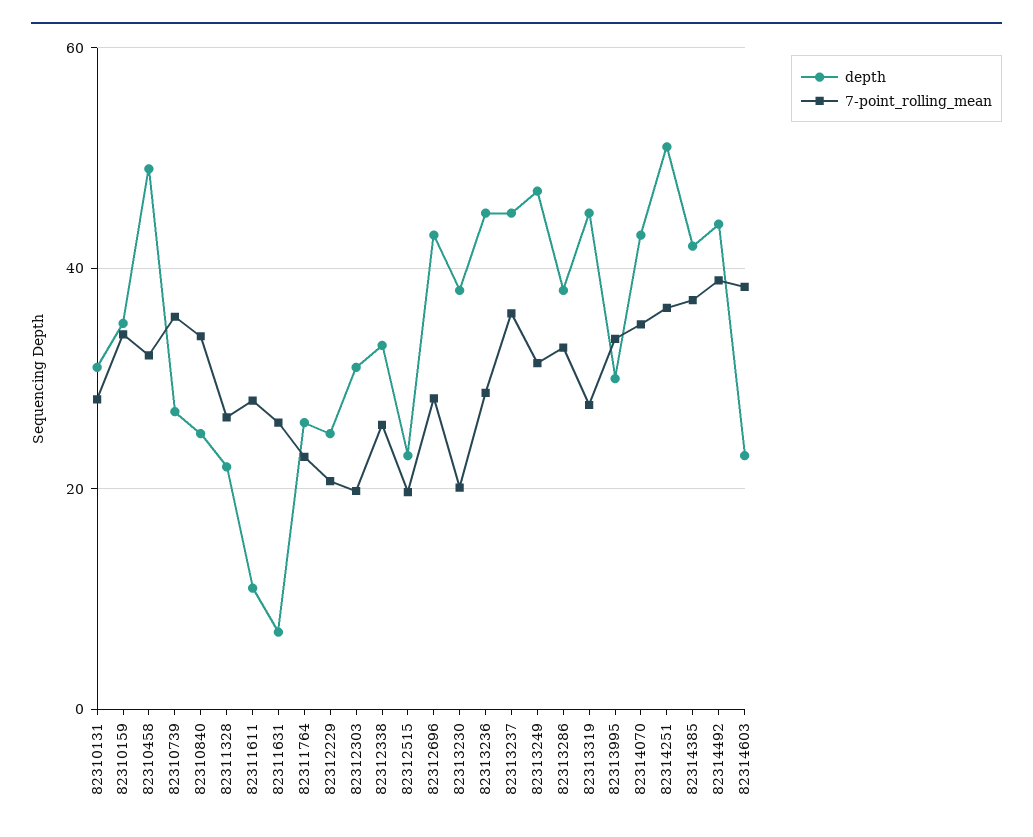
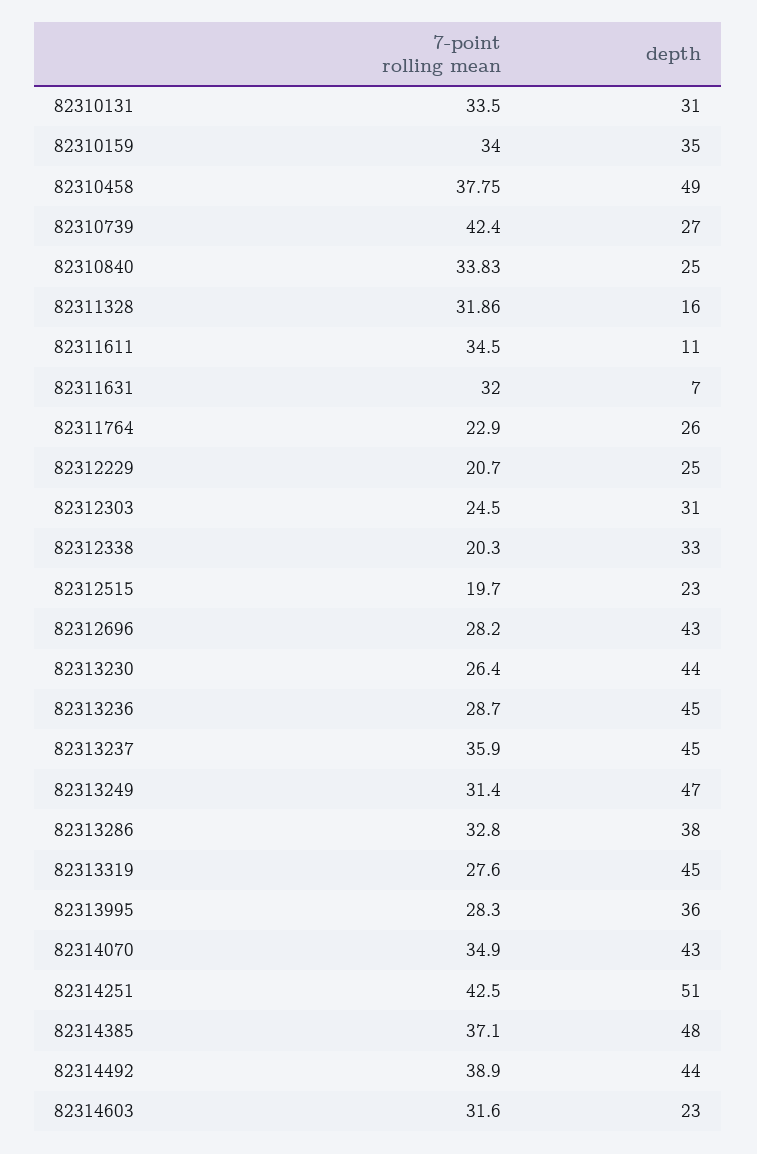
  {
    "depth": {
      "82310131": 31,
      "82310159": 35,
      "82310458": 49,
      "82310739": 27,
      "82310840": 25,
-     "82311328": 22,
+     "82311328": 16,
      "82311611": 11,
      "82311631": 7,
      "82311764": 26,
      "82312229": 25,
      "82312303": 31,
      "82312338": 33,
      "82312515": 23,
      "82312696": 43,
-     "82313230": 38,
+     "82313230": 44,
      "82313236": 45,
      "82313237": 45,
      "82313249": 47,
      "82313286": 38,
      "82313319": 45,
-     "82313995": 30,
+     "82313995": 36,
      "82314070": 43,
      "82314251": 51,
-     "82314385": 42,
+     "82314385": 48,
      "82314492": 44,
      "82314603": 23
    },
    "7-point_rolling_mean": {
-     "82310131": 28,
+     "82310131": 33.5,
      "82310159": 34,
-     "82310458": 32,
+     "82310458": 37.75,
-     "82310739": 36,
+     "82310739": 42.4,
      "82310840": 33.83,
-     "82311328": 26,
+     "82311328": 31.86,
-     "82311611": 28,
+     "82311611": 34.5,
-     "82311631": 26,
+     "82311631": 32,
      "82311764": 22.9,
      "82312229": 20.7,
-     "82312303": 20,
+     "82312303": 24.5,
-     "82312338": 26,
+     "82312338": 20.3,
      "82312515": 19.7,
      "82312696": 28.2,
-     "82313230": 20,
+     "82313230": 26.4,
      "82313236": 28.7,
      "82313237": 35.9,
      "82313249": 31.4,
      "82313286": 32.8,
      "82313319": 27.6,
-     "82313995": 34,
+     "82313995": 28.3,
      "82314070": 34.9,
-     "82314251": 36,
+     "82314251": 42.5,
      "82314385": 37.1,
      "82314492": 38.9,
-     "82314603": 38
+     "82314603": 31.6
    }
  }

